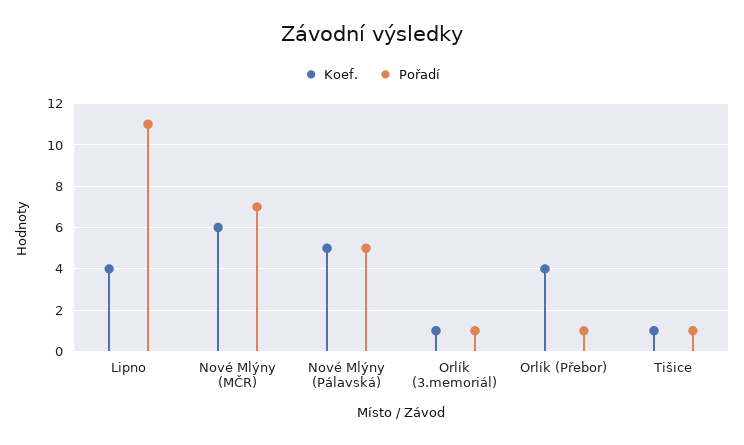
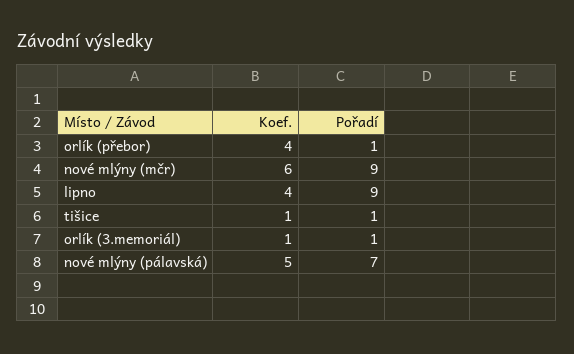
  {
    "Koef.": {
      "Lipno": 4,
      "Nové Mlýny (MČR)": 6,
      "Nové Mlýny (Pálavská)": 5,
      "Orlík (3.memoriál)": 1,
      "Orlík (Přebor)": 4,
      "Tišice": 1
    },
    "Pořadí": {
-     "Lipno": 11,
+     "Lipno": 9,
-     "Nové Mlýny (MČR)": 7,
+     "Nové Mlýny (MČR)": 9,
-     "Nové Mlýny (Pálavská)": 5,
+     "Nové Mlýny (Pálavská)": 7,
      "Orlík (3.memoriál)": 1,
      "Orlík (Přebor)": 1,
      "Tišice": 1
    }
  }

